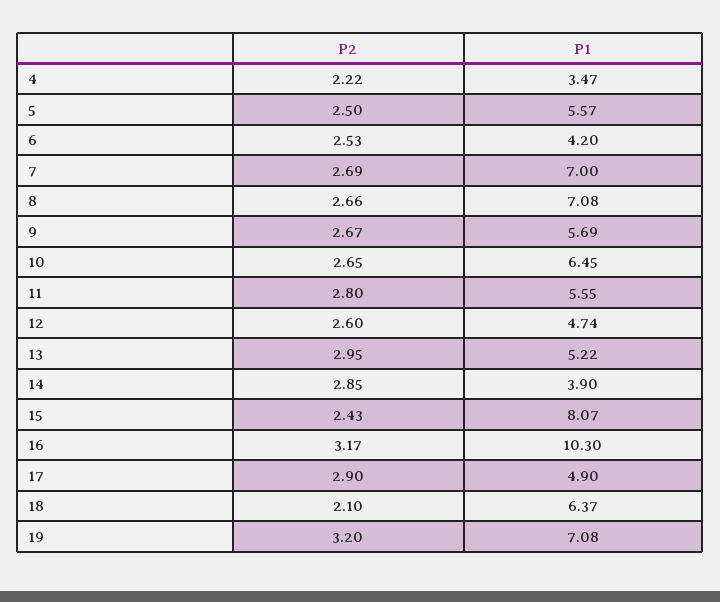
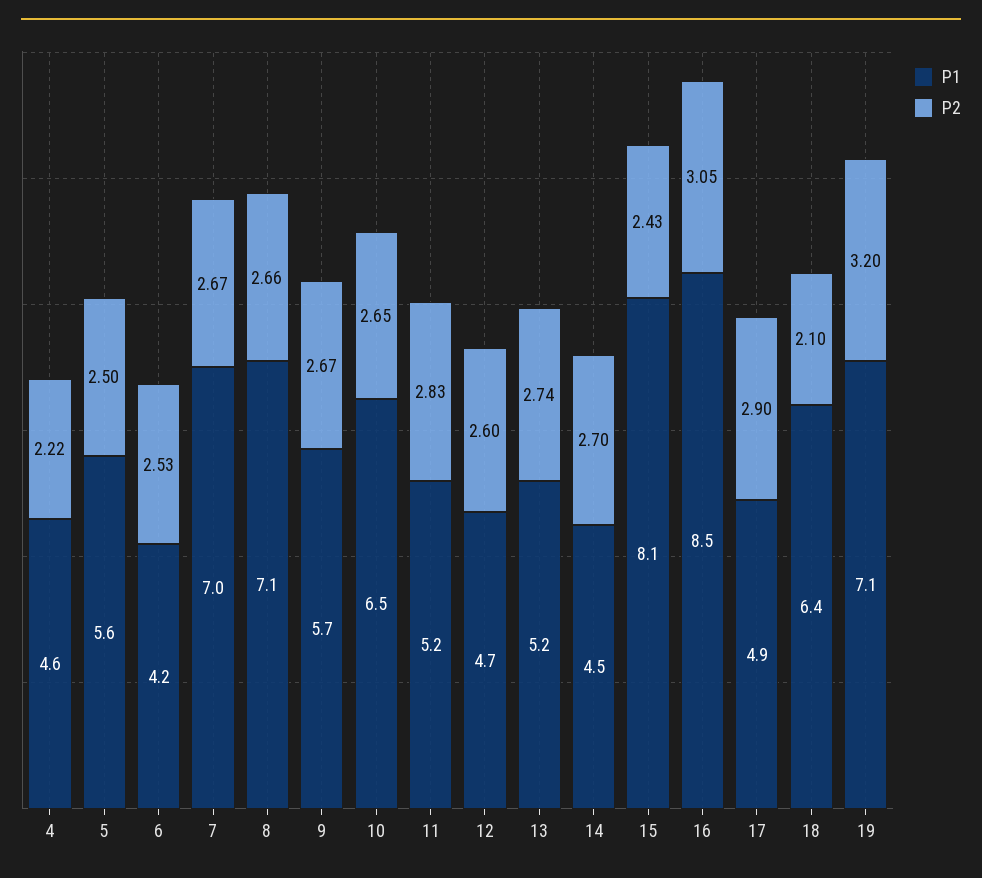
  {
    "P2": {
      "4": 2.22,
      "5": 2.5,
      "6": 2.53,
-     "7": 2.69,
+     "7": 2.67,
      "8": 2.66,
      "9": 2.67,
      "10": 2.65,
-     "11": 2.8,
+     "11": 2.83,
      "12": 2.6,
-     "13": 2.95,
+     "13": 2.74,
-     "14": 2.85,
+     "14": 2.7,
      "15": 2.43,
-     "16": 3.17,
+     "16": 3.05,
      "17": 2.9,
      "18": 2.1,
      "19": 3.2
    },
    "P1": {
-     "4": 3.47,
+     "4": 4.6,
      "5": 5.57,
      "6": 4.2,
      "7": 7,
      "8": 7.08,
      "9": 5.69,
      "10": 6.45,
-     "11": 5.55,
+     "11": 5.2,
      "12": 4.74,
      "13": 5.22,
-     "14": 3.9,
+     "14": 4.5,
      "15": 8.07,
-     "16": 10.3,
+     "16": 8.5,
      "17": 4.9,
      "18": 6.37,
      "19": 7.08
    }
  }

